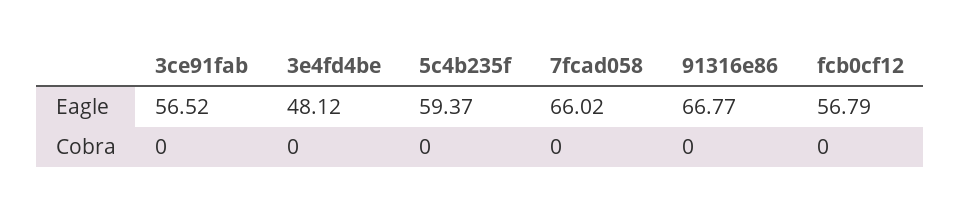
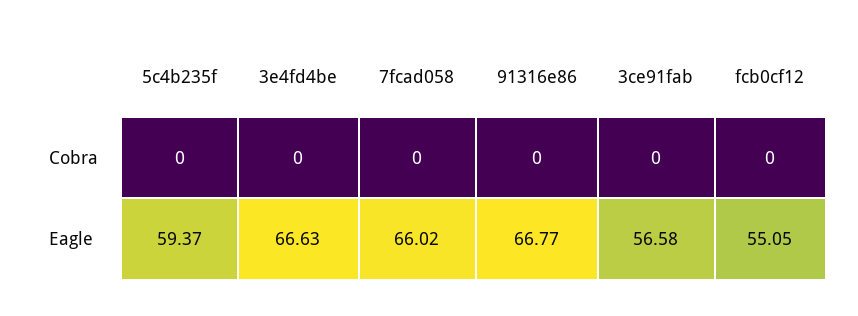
  {
    "3ce91fab": {
-     "Eagle": 56.52,
+     "Eagle": 56.58,
      "Cobra": 0
    },
    "3e4fd4be": {
-     "Eagle": 48.12,
+     "Eagle": 66.63,
      "Cobra": 0
    },
    "5c4b235f": {
      "Eagle": 59.37,
      "Cobra": 0
    },
    "7fcad058": {
      "Eagle": 66.02,
      "Cobra": 0
    },
    "91316e86": {
      "Eagle": 66.77,
      "Cobra": 0
    },
    "fcb0cf12": {
-     "Eagle": 56.79,
+     "Eagle": 55.05,
      "Cobra": 0
    }
  }

